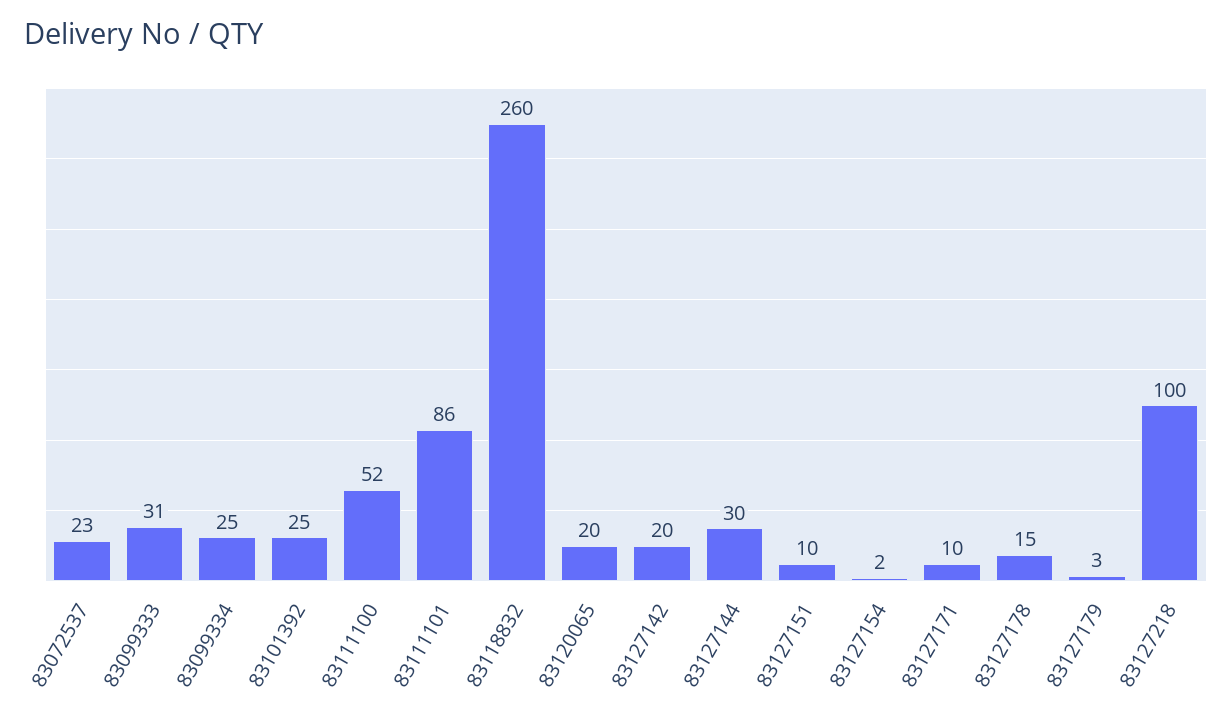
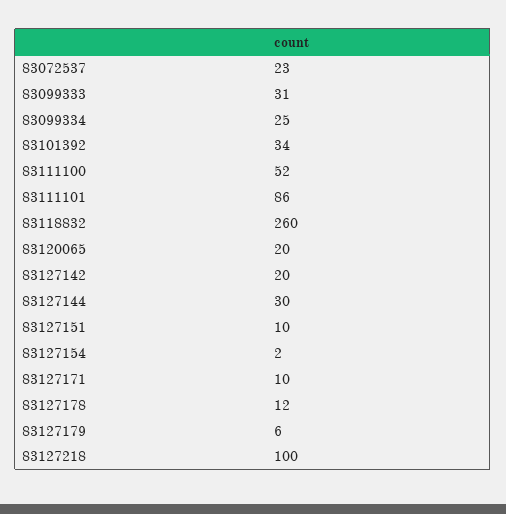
  {
    "83072537": 23,
    "83099333": 31,
    "83099334": 25,
-   "83101392": 25,
+   "83101392": 34,
    "83111100": 52,
    "83111101": 86,
    "83118832": 260,
    "83120065": 20,
    "83127142": 20,
    "83127144": 30,
    "83127151": 10,
    "83127154": 2,
    "83127171": 10,
-   "83127178": 15,
+   "83127178": 12,
-   "83127179": 3,
+   "83127179": 6,
    "83127218": 100
  }

